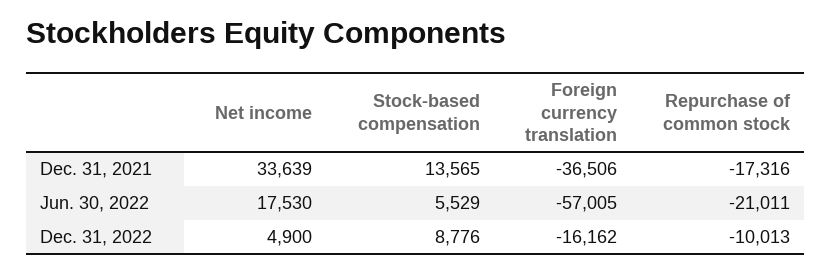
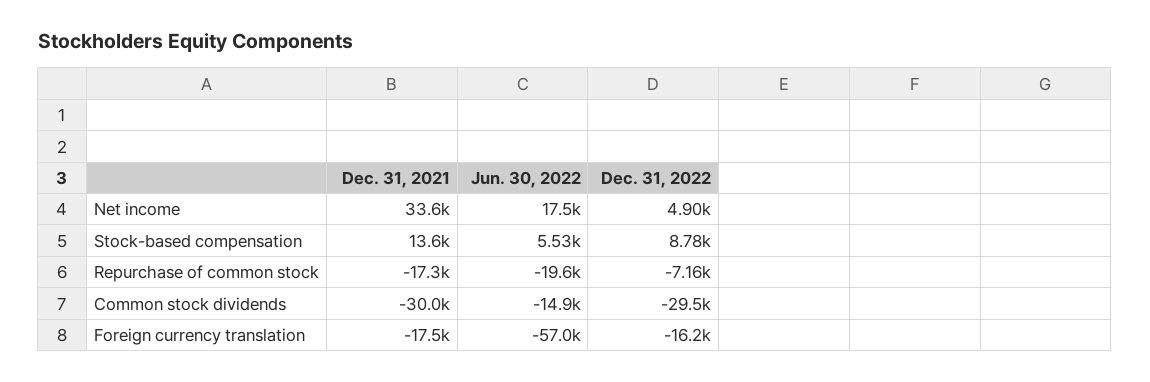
  {
    "Net income": {
      "Dec. 31, 2021": 33639,
      "Jun. 30, 2022": 17530,
      "Dec. 31, 2022": 4900
    },
    "Stock-based compensation": {
      "Dec. 31, 2021": 13565,
      "Jun. 30, 2022": 5529,
      "Dec. 31, 2022": 8776
    },
    "Foreign currency translation": {
-     "Dec. 31, 2021": -36506,
+     "Dec. 31, 2021": -17500,
      "Jun. 30, 2022": -57005,
      "Dec. 31, 2022": -16162
    },
    "Repurchase of common stock": {
      "Dec. 31, 2021": -17316,
-     "Jun. 30, 2022": -21011,
+     "Jun. 30, 2022": -19600,
-     "Dec. 31, 2022": -10013
+     "Dec. 31, 2022": -7160
-   }
+   },
+   "Common stock dividends": {
+     "Dec. 31, 2021": -30000,
+     "Jun. 30, 2022": -14900,
+     "Dec. 31, 2022": -29500
+   }
  }

